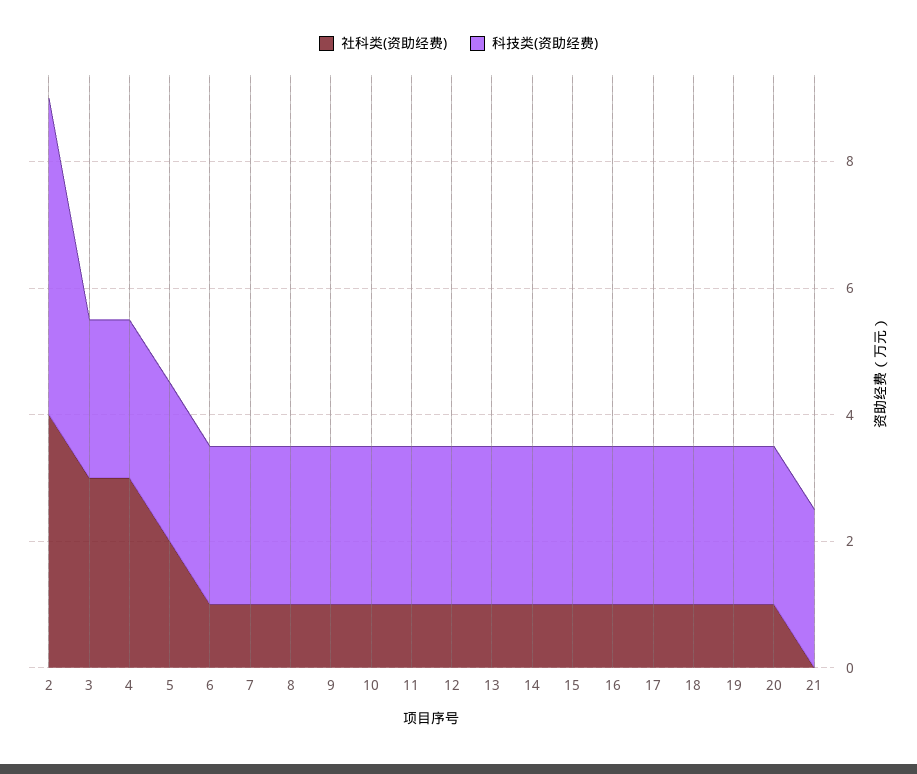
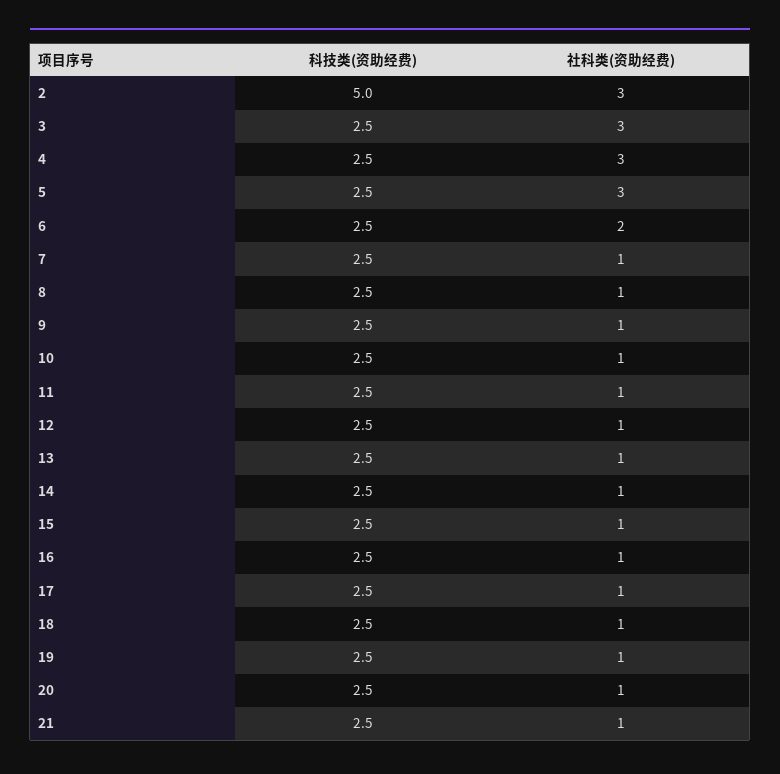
  {
    "社科类(资助经费)": {
-     "2": 4,
+     "2": 3,
      "3": 3,
      "4": 3,
-     "5": 2,
+     "5": 3,
-     "6": 1,
+     "6": 2,
      "7": 1,
      "8": 1,
      "9": 1,
      "10": 1,
      "11": 1,
      "12": 1,
      "13": 1,
      "14": 1,
      "15": 1,
      "16": 1,
      "17": 1,
      "18": 1,
      "19": 1,
      "20": 1,
-     "21": 0
+     "21": 1
    },
    "科技类(资助经费)": {
      "2": 5,
      "3": 2.5,
      "4": 2.5,
      "5": 2.5,
      "6": 2.5,
      "7": 2.5,
      "8": 2.5,
      "9": 2.5,
      "10": 2.5,
      "11": 2.5,
      "12": 2.5,
      "13": 2.5,
      "14": 2.5,
      "15": 2.5,
      "16": 2.5,
      "17": 2.5,
      "18": 2.5,
      "19": 2.5,
      "20": 2.5,
      "21": 2.5
    }
  }

